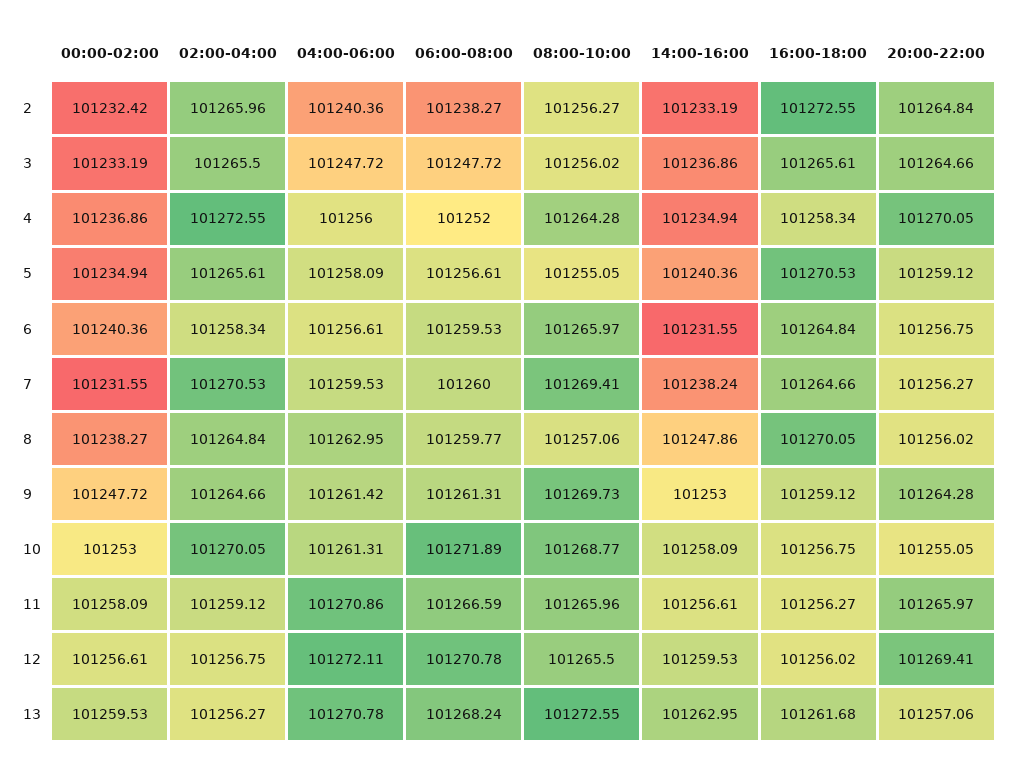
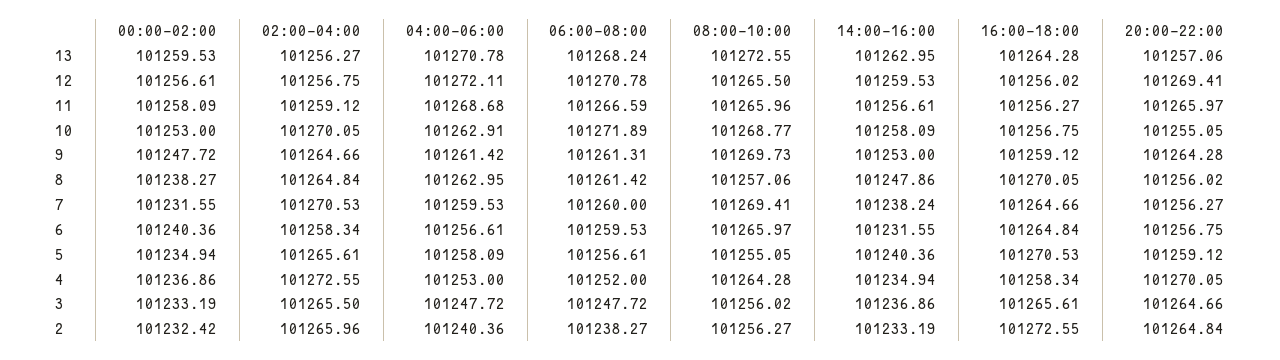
  {
    "00:00-02:00": {
      "2": 101232.42,
      "3": 101233.19,
      "4": 101236.86,
      "5": 101234.94,
      "6": 101240.36,
      "7": 101231.55,
      "8": 101238.27,
      "9": 101247.72,
      "10": 101253,
      "11": 101258.09,
      "12": 101256.61,
      "13": 101259.53
    },
    "02:00-04:00": {
      "2": 101265.96,
      "3": 101265.5,
      "4": 101272.55,
      "5": 101265.61,
      "6": 101258.34,
      "7": 101270.53,
      "8": 101264.84,
      "9": 101264.66,
      "10": 101270.05,
      "11": 101259.12,
      "12": 101256.75,
      "13": 101256.27
    },
    "04:00-06:00": {
      "2": 101240.36,
      "3": 101247.72,
-     "4": 101256,
+     "4": 101253,
      "5": 101258.09,
      "6": 101256.61,
      "7": 101259.53,
      "8": 101262.95,
      "9": 101261.42,
-     "10": 101261.31,
+     "10": 101262.91,
-     "11": 101270.86,
+     "11": 101268.68,
      "12": 101272.11,
      "13": 101270.78
    },
    "06:00-08:00": {
      "2": 101238.27,
      "3": 101247.72,
      "4": 101252,
      "5": 101256.61,
      "6": 101259.53,
      "7": 101260,
-     "8": 101259.77,
+     "8": 101261.42,
      "9": 101261.31,
      "10": 101271.89,
      "11": 101266.59,
      "12": 101270.78,
      "13": 101268.24
    },
    "08:00-10:00": {
      "2": 101256.27,
      "3": 101256.02,
      "4": 101264.28,
      "5": 101255.05,
      "6": 101265.97,
      "7": 101269.41,
      "8": 101257.06,
      "9": 101269.73,
      "10": 101268.77,
      "11": 101265.96,
      "12": 101265.5,
      "13": 101272.55
    },
    "14:00-16:00": {
      "2": 101233.19,
      "3": 101236.86,
      "4": 101234.94,
      "5": 101240.36,
      "6": 101231.55,
      "7": 101238.24,
      "8": 101247.86,
      "9": 101253,
      "10": 101258.09,
      "11": 101256.61,
      "12": 101259.53,
      "13": 101262.95
    },
    "16:00-18:00": {
      "2": 101272.55,
      "3": 101265.61,
      "4": 101258.34,
      "5": 101270.53,
      "6": 101264.84,
      "7": 101264.66,
      "8": 101270.05,
      "9": 101259.12,
      "10": 101256.75,
      "11": 101256.27,
      "12": 101256.02,
-     "13": 101261.68
+     "13": 101264.28
    },
    "20:00-22:00": {
      "2": 101264.84,
      "3": 101264.66,
      "4": 101270.05,
      "5": 101259.12,
      "6": 101256.75,
      "7": 101256.27,
      "8": 101256.02,
      "9": 101264.28,
      "10": 101255.05,
      "11": 101265.97,
      "12": 101269.41,
      "13": 101257.06
    }
  }

